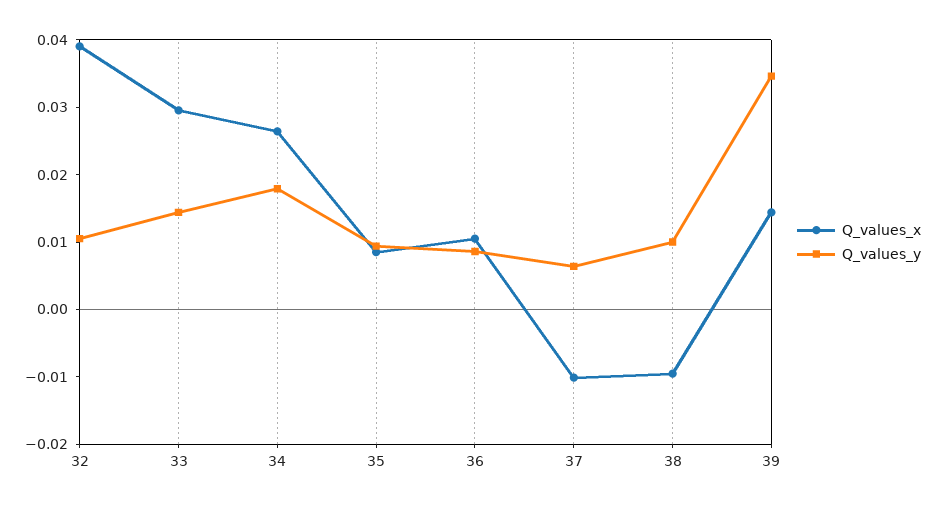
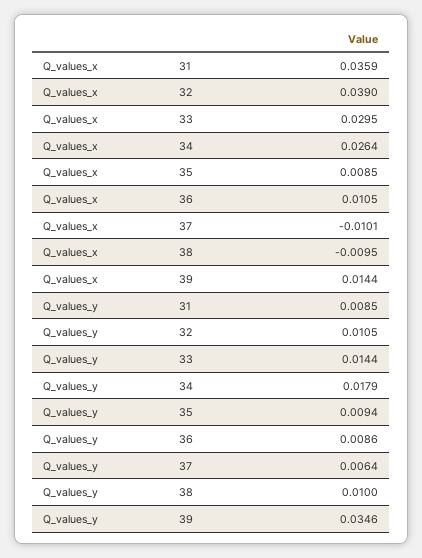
  {
    "Q_values_x": {
      "32": 0.039,
      "33": 0.0295,
      "34": 0.0264,
      "35": 0.0085,
      "36": 0.0105,
      "37": -0.0101,
      "38": -0.0095,
-     "39": 0.0144
+     "39": 0.0144,
+     "31": 0.0359
    },
    "Q_values_y": {
      "32": 0.0105,
      "33": 0.0144,
      "34": 0.0179,
      "35": 0.0094,
      "36": 0.0086,
      "37": 0.0064,
      "38": 0.01,
-     "39": 0.0346
+     "39": 0.0346,
+     "31": 0.0085
    }
  }

